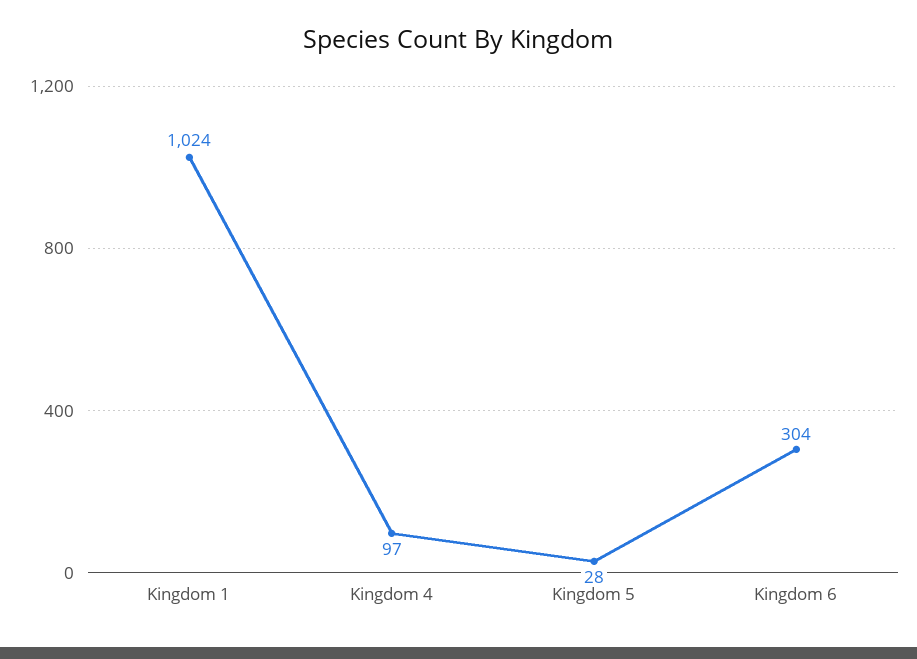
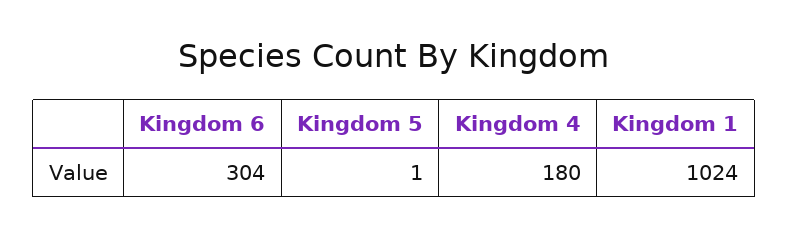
  {
    "Kingdom 1": 1024,
-   "Kingdom 4": 97,
+   "Kingdom 4": 180,
-   "Kingdom 5": 28,
+   "Kingdom 5": 1,
    "Kingdom 6": 304
  }

